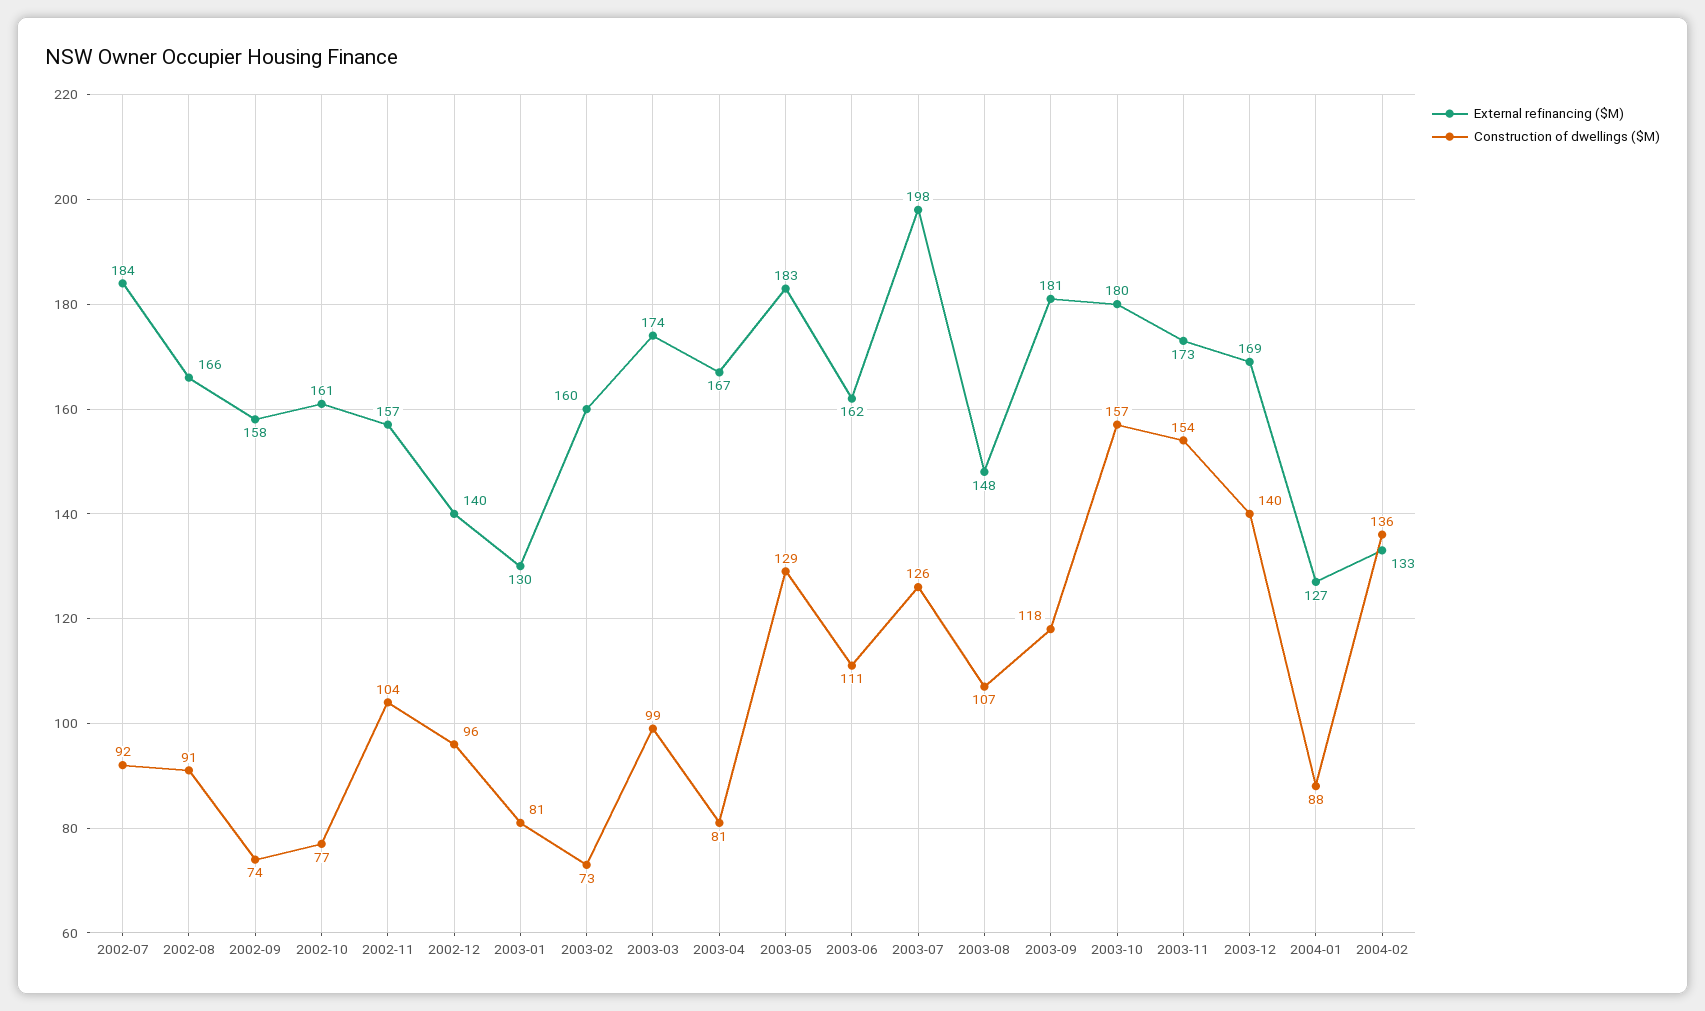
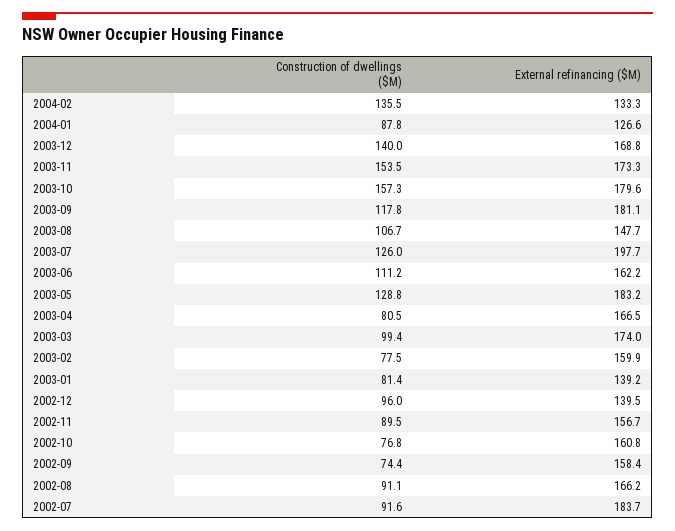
  {
    "External refinancing ($M)": {
      "2002-07": 183.7,
      "2002-08": 166.2,
      "2002-09": 158.4,
      "2002-10": 160.8,
      "2002-11": 156.7,
      "2002-12": 139.5,
-     "2003-01": 130,
+     "2003-01": 139.2,
      "2003-02": 159.9,
      "2003-03": 174,
      "2003-04": 166.5,
      "2003-05": 183.2,
      "2003-06": 162.2,
      "2003-07": 197.7,
      "2003-08": 147.7,
      "2003-09": 181.1,
      "2003-10": 179.6,
      "2003-11": 173.3,
      "2003-12": 168.8,
      "2004-01": 126.6,
      "2004-02": 133.3
    },
    "Construction of dwellings ($M)": {
      "2002-07": 91.6,
      "2002-08": 91.1,
      "2002-09": 74.4,
      "2002-10": 76.8,
-     "2002-11": 104,
+     "2002-11": 89.5,
      "2002-12": 96,
      "2003-01": 81.4,
-     "2003-02": 73,
+     "2003-02": 77.5,
      "2003-03": 99.4,
      "2003-04": 80.5,
      "2003-05": 128.8,
      "2003-06": 111.2,
      "2003-07": 126,
      "2003-08": 106.7,
      "2003-09": 117.8,
      "2003-10": 157.3,
      "2003-11": 153.5,
      "2003-12": 140,
      "2004-01": 87.8,
      "2004-02": 135.5
    }
  }

